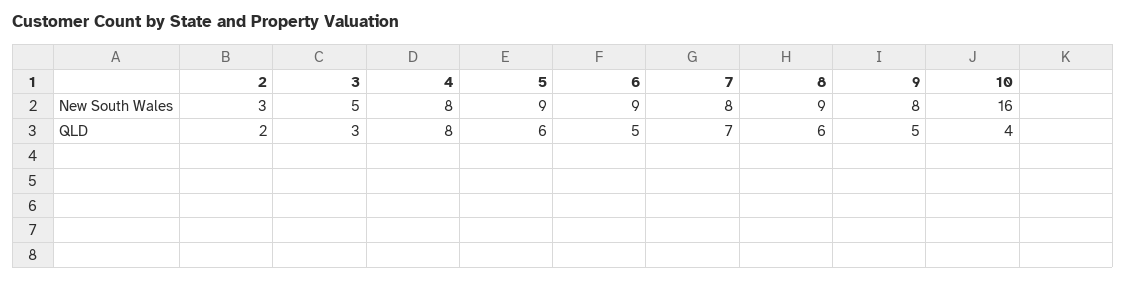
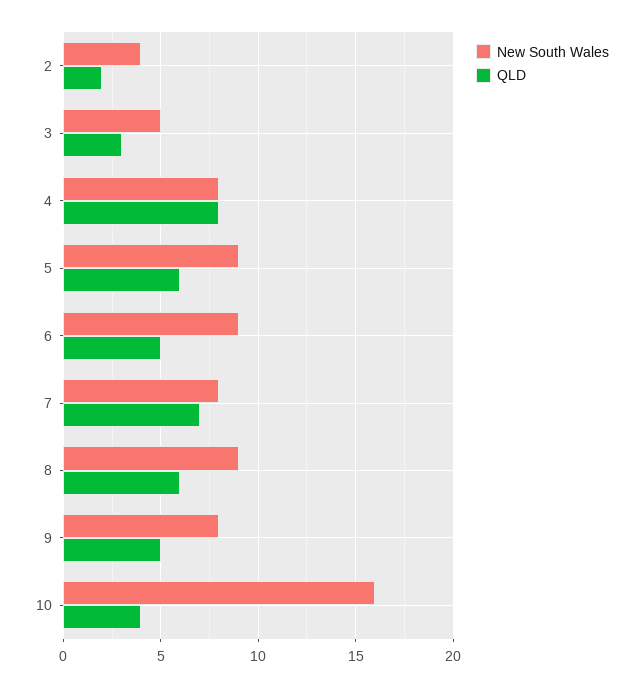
  {
    "New South Wales": {
-     "2": 3,
+     "2": 4,
      "3": 5,
      "4": 8,
      "5": 9,
      "6": 9,
      "7": 8,
      "8": 9,
      "9": 8,
      "10": 16
    },
    "QLD": {
      "2": 2,
      "3": 3,
      "4": 8,
      "5": 6,
      "6": 5,
      "7": 7,
      "8": 6,
      "9": 5,
      "10": 4
    }
  }

